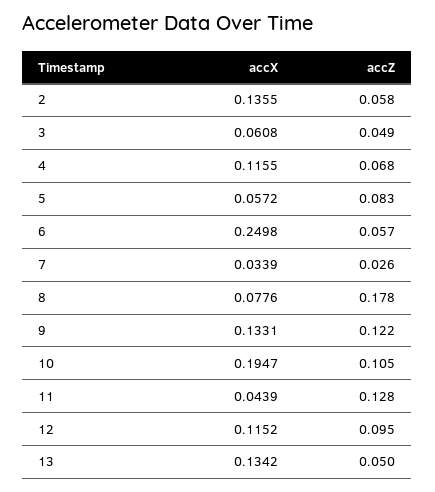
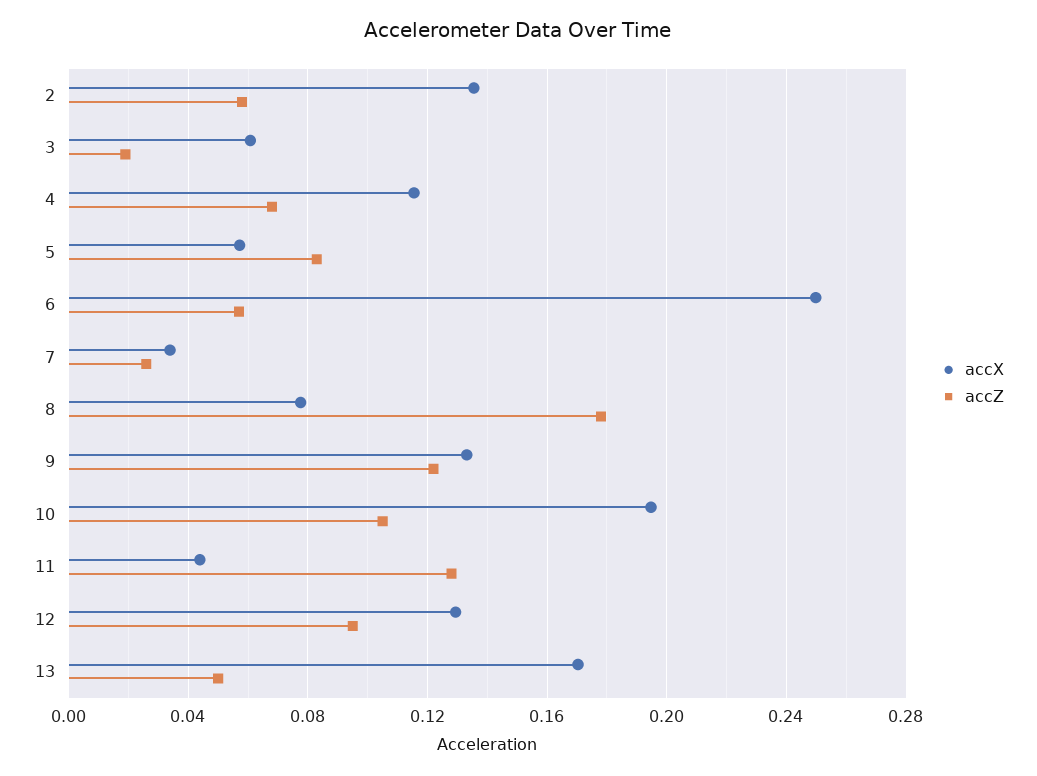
  {
    "accX": {
      "2": 0.1355,
      "3": 0.0608,
      "4": 0.1155,
      "5": 0.0572,
      "6": 0.2498,
      "7": 0.0339,
      "8": 0.0776,
      "9": 0.1331,
      "10": 0.1947,
      "11": 0.0439,
-     "12": 0.1152,
+     "12": 0.13,
-     "13": 0.1342
+     "13": 0.17
    },
    "accZ": {
      "2": 0.058,
-     "3": 0.049,
+     "3": 0.02,
      "4": 0.068,
      "5": 0.083,
      "6": 0.057,
      "7": 0.026,
      "8": 0.178,
      "9": 0.122,
      "10": 0.105,
      "11": 0.128,
      "12": 0.095,
      "13": 0.05
    }
  }

